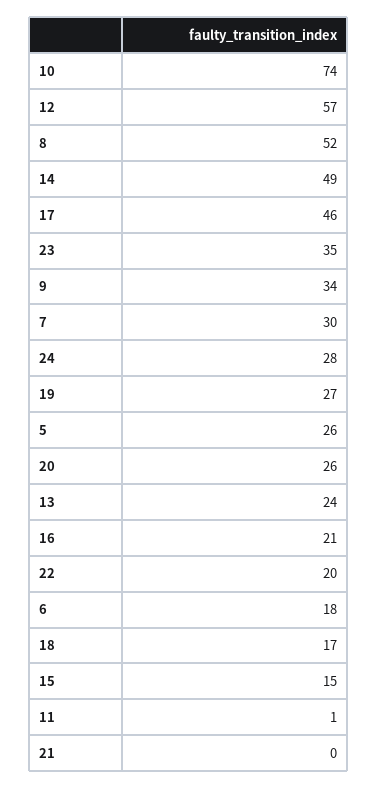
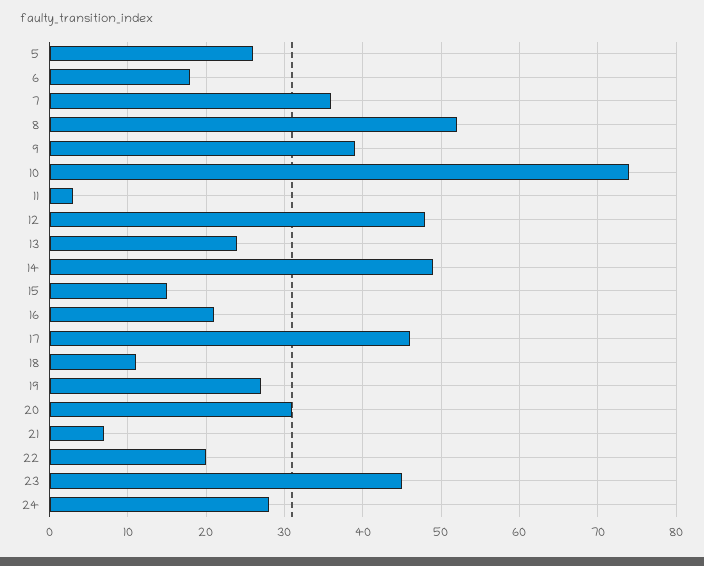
  {
    "10": 74,
-   "12": 57,
+   "12": 48,
    "8": 52,
    "14": 49,
    "17": 46,
-   "23": 35,
+   "23": 45,
-   "9": 34,
+   "9": 39,
-   "7": 30,
+   "7": 36,
    "24": 28,
    "19": 27,
    "5": 26,
-   "20": 26,
+   "20": 31,
    "13": 24,
    "16": 21,
    "22": 20,
    "6": 18,
-   "18": 17,
+   "18": 11,
    "15": 15,
-   "11": 1,
+   "11": 3,
-   "21": 0
+   "21": 7
  }

